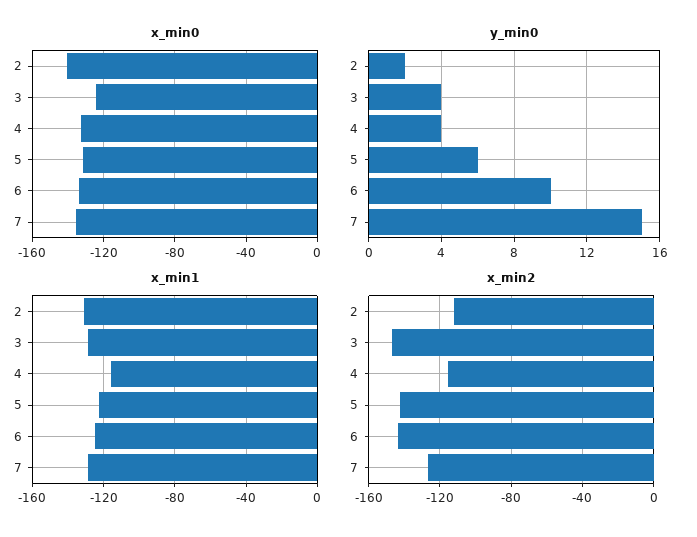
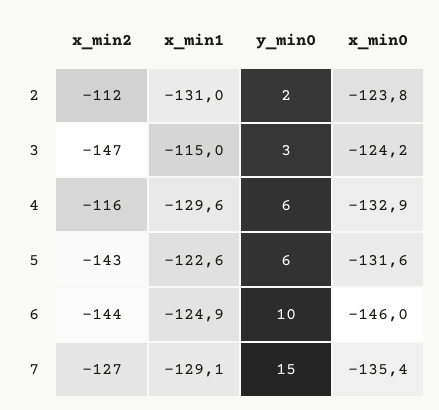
  {
    "x_min0": {
-     "2": -140,
+     "2": -123.8,
      "3": -124.2,
      "4": -132.9,
      "5": -131.6,
-     "6": -135,
+     "6": -146,
      "7": -135.4
    },
    "y_min0": {
      "2": 2,
-     "3": 4,
+     "3": 3,
-     "4": 4,
+     "4": 6,
      "5": 6,
      "6": 10,
      "7": 15
    },
    "x_min1": {
      "2": -131,
-     "3": -130,
+     "3": -115,
-     "4": -115,
+     "4": -129.6,
      "5": -122.6,
      "6": -124.9,
      "7": -129.1
    },
    "x_min2": {
      "2": -112,
      "3": -147,
      "4": -116,
      "5": -143,
      "6": -144,
      "7": -127
    }
  }

